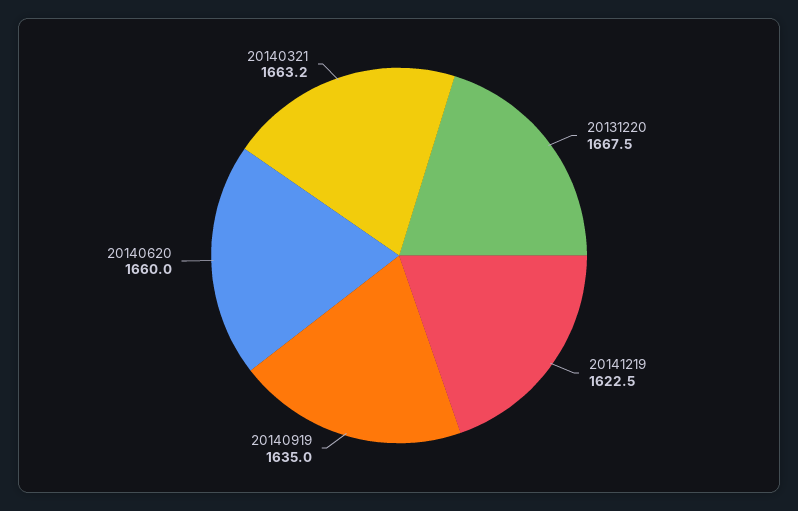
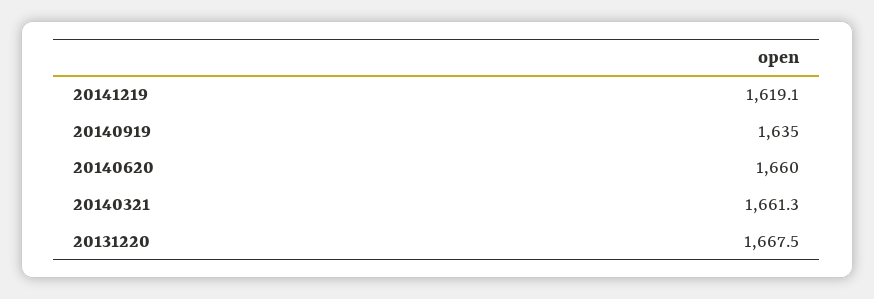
  {
    "20131220": 1667.5,
-   "20141219": 1622.5,
+   "20141219": 1619.1,
    "20140919": 1635,
    "20140620": 1660,
-   "20140321": 1663.2
+   "20140321": 1661.3
  }

